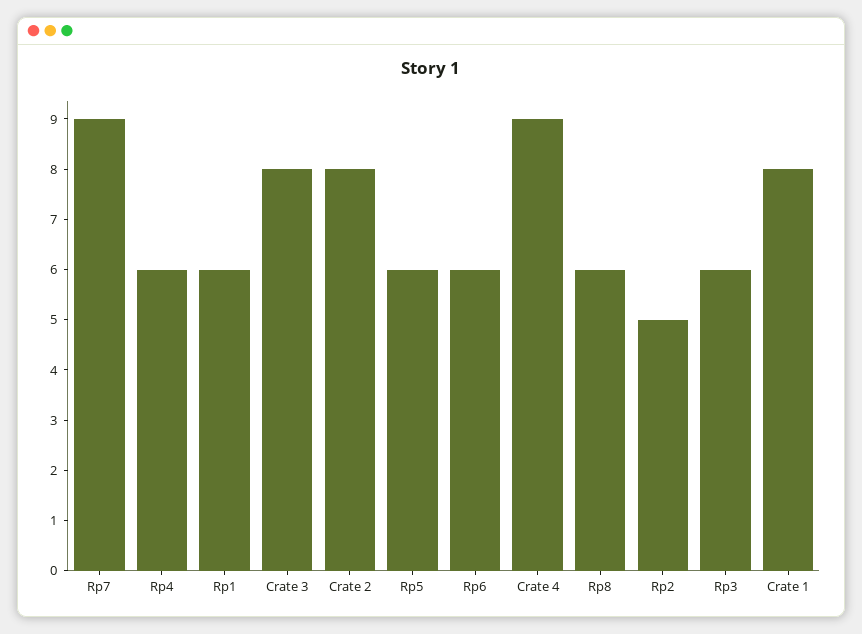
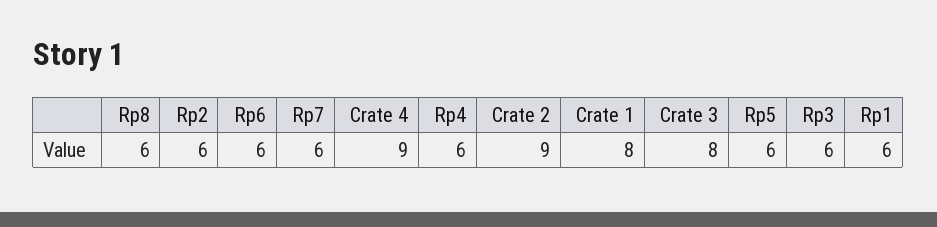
  {
-   "Rp7": 9,
+   "Rp7": 6,
    "Rp4": 6,
    "Rp1": 6,
    "Crate 3": 8,
-   "Crate 2": 8,
+   "Crate 2": 9,
    "Rp5": 6,
    "Rp6": 6,
    "Crate 4": 9,
    "Rp8": 6,
-   "Rp2": 5,
+   "Rp2": 6,
    "Rp3": 6,
    "Crate 1": 8
  }

